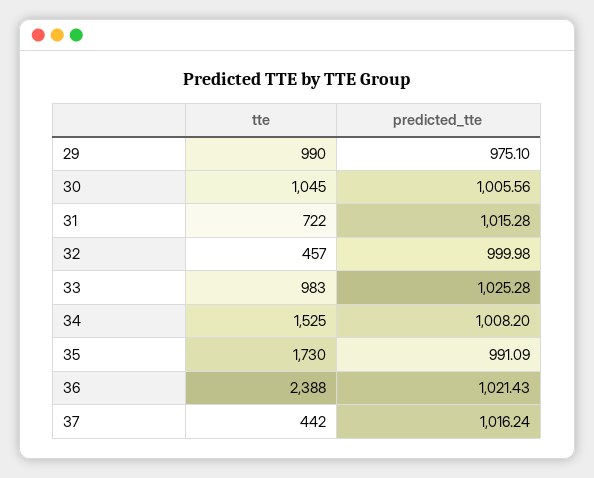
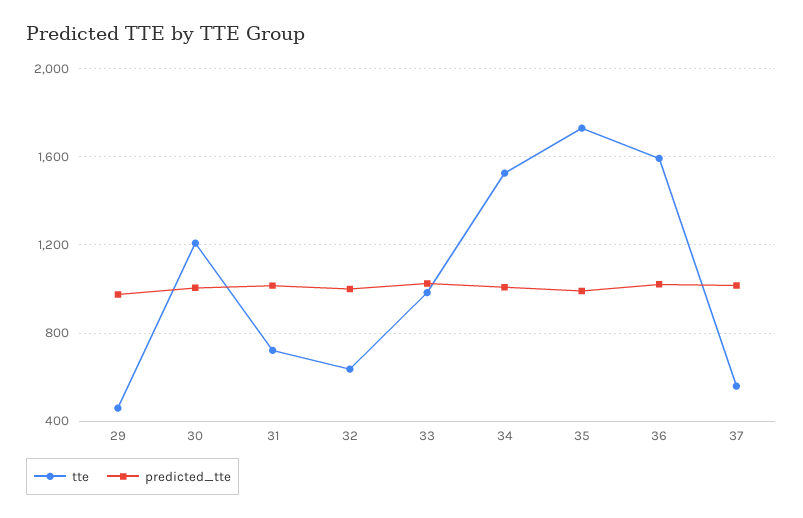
  {
    "tte": {
-     "29": 990,
+     "29": 450,
-     "30": 1045,
+     "30": 1200,
      "31": 722,
-     "32": 457,
+     "32": 650,
      "33": 983,
      "34": 1525,
      "35": 1730,
-     "36": 2388,
+     "36": 1600,
-     "37": 442
+     "37": 550
    },
    "predicted_tte": {
      "29": 975.1,
      "30": 1005.56,
      "31": 1015.28,
      "32": 999.98,
      "33": 1025.28,
      "34": 1008.2,
      "35": 991.09,
      "36": 1021.43,
      "37": 1016.24
    }
  }

